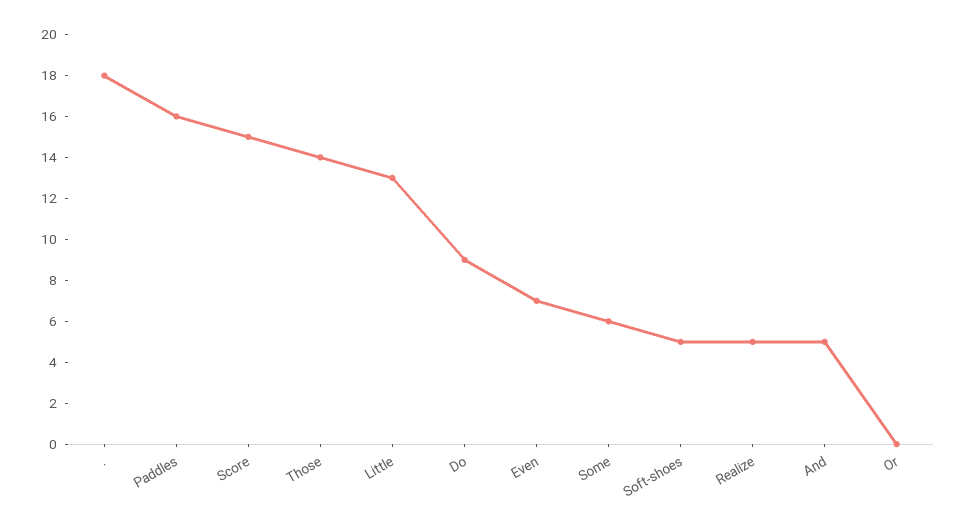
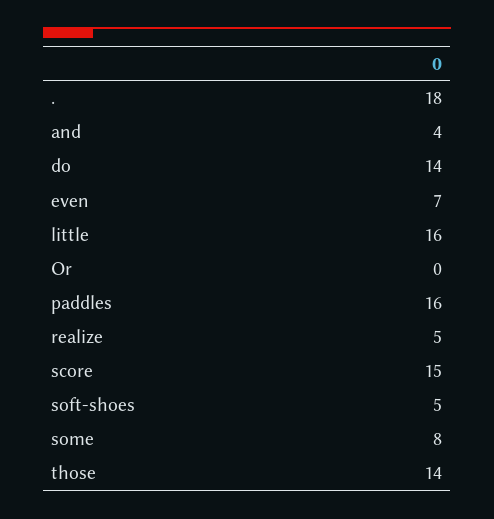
  {
    ".": 18,
    "Paddles": 16,
    "Score": 15,
    "Those": 14,
-   "Little": 13,
+   "Little": 16,
-   "Do": 9,
+   "Do": 14,
    "Even": 7,
-   "Some": 6,
+   "Some": 8,
    "Soft-shoes": 5,
    "Realize": 5,
-   "And": 5,
+   "And": 4,
    "Or": 0
  }

